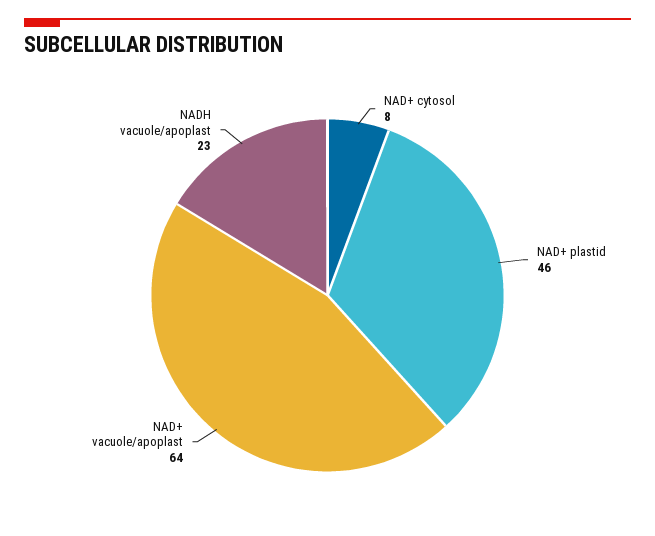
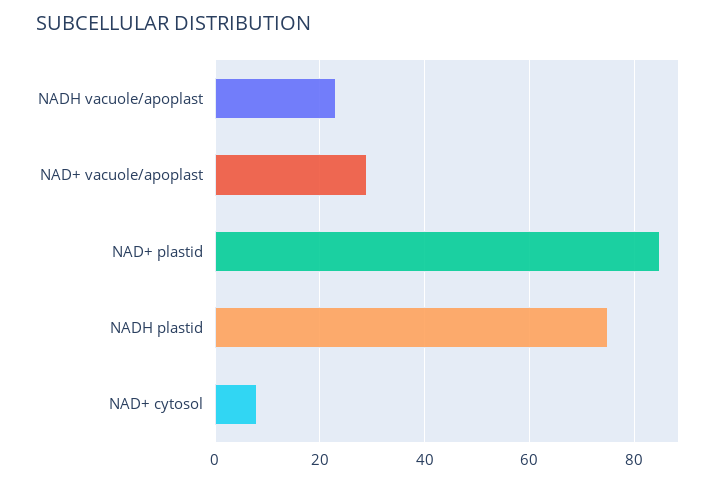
  {
    "NAD+ cytosol": 8,
-   "NAD+ plastid": 46,
+   "NAD+ plastid": 85,
-   "NAD+ vacuole/apoplast": 64,
+   "NAD+ vacuole/apoplast": 30,
-   "NADH vacuole/apoplast": 23
+   "NADH vacuole/apoplast": 23,
+   "NADH plastid": 75
  }

